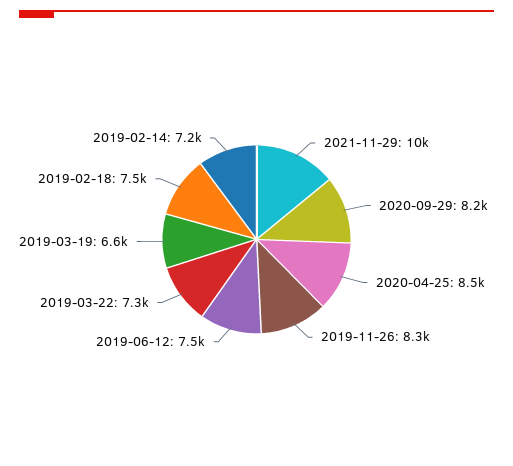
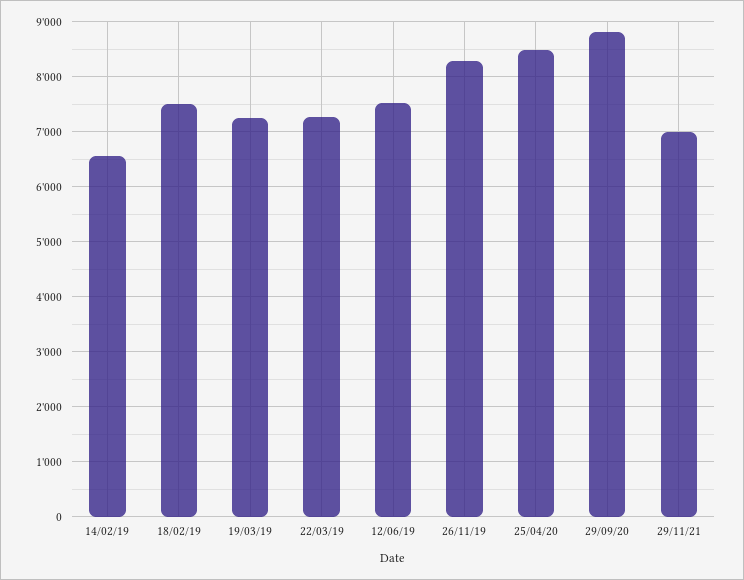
  {
-   "2021-11-29": 10000,
+   "2021-11-29": 7000,
-   "2020-09-29": 8200,
+   "2020-09-29": 8800,
    "2020-04-25": 8500,
    "2019-11-26": 8300,
    "2019-06-12": 7500,
    "2019-03-22": 7300,
-   "2019-03-19": 6600,
+   "2019-03-19": 7200,
    "2019-02-18": 7500,
-   "2019-02-14": 7200
+   "2019-02-14": 6600
  }

